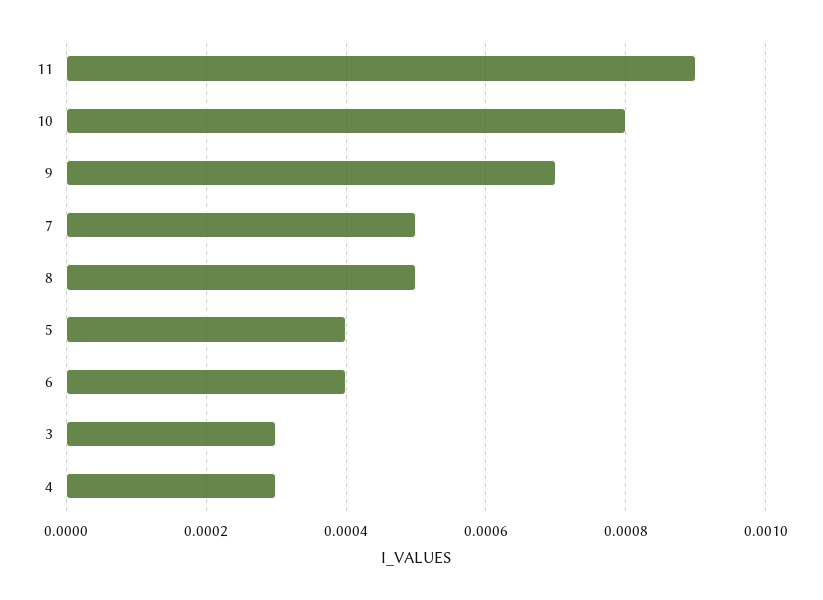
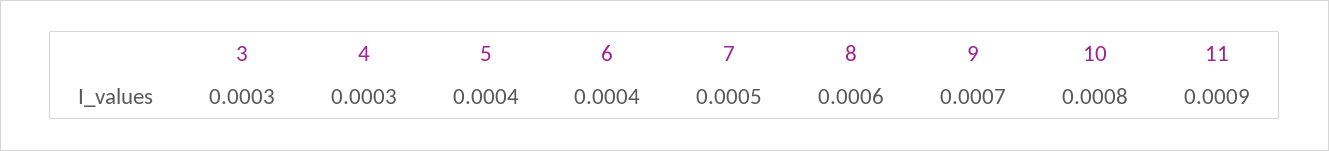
  {
    "11": 0.0009,
    "10": 0.0008,
    "9": 0.0007,
    "7": 0.0005,
-   "8": 0.0005,
+   "8": 0.0006,
    "5": 0.0004,
    "6": 0.0004,
    "3": 0.0003,
    "4": 0.0003
  }

